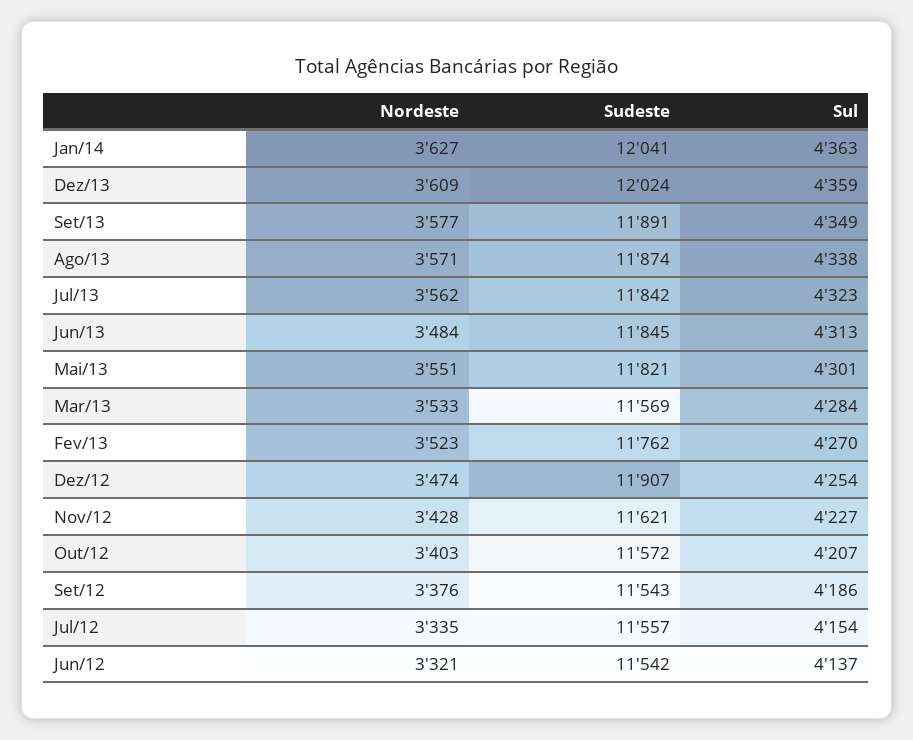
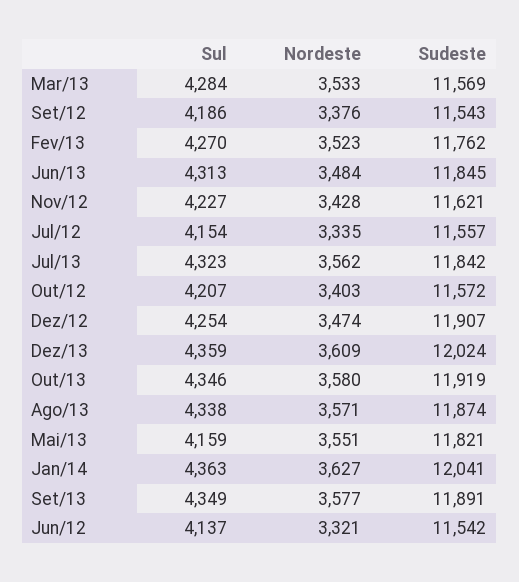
  {
    "Nordeste": {
      "Jan/14": 3627,
      "Dez/13": 3609,
      "Set/13": 3577,
      "Ago/13": 3571,
      "Jul/13": 3562,
      "Jun/13": 3484,
      "Mai/13": 3551,
      "Mar/13": 3533,
      "Fev/13": 3523,
      "Dez/12": 3474,
      "Nov/12": 3428,
      "Out/12": 3403,
      "Set/12": 3376,
      "Jul/12": 3335,
-     "Jun/12": 3321
+     "Jun/12": 3321,
+     "Out/13": 3580
    },
    "Sudeste": {
      "Jan/14": 12041,
      "Dez/13": 12024,
      "Set/13": 11891,
      "Ago/13": 11874,
      "Jul/13": 11842,
      "Jun/13": 11845,
      "Mai/13": 11821,
      "Mar/13": 11569,
      "Fev/13": 11762,
      "Dez/12": 11907,
      "Nov/12": 11621,
      "Out/12": 11572,
      "Set/12": 11543,
      "Jul/12": 11557,
-     "Jun/12": 11542
+     "Jun/12": 11542,
+     "Out/13": 11919
    },
    "Sul": {
      "Jan/14": 4363,
      "Dez/13": 4359,
      "Set/13": 4349,
      "Ago/13": 4338,
      "Jul/13": 4323,
      "Jun/13": 4313,
-     "Mai/13": 4301,
+     "Mai/13": 4159,
      "Mar/13": 4284,
      "Fev/13": 4270,
      "Dez/12": 4254,
      "Nov/12": 4227,
      "Out/12": 4207,
      "Set/12": 4186,
      "Jul/12": 4154,
-     "Jun/12": 4137
+     "Jun/12": 4137,
+     "Out/13": 4346
    }
  }

